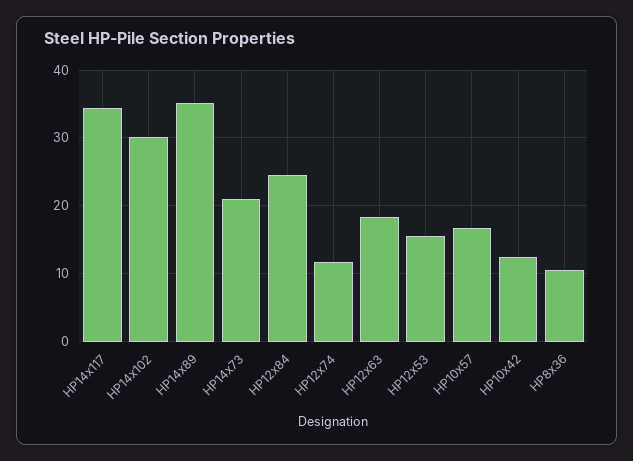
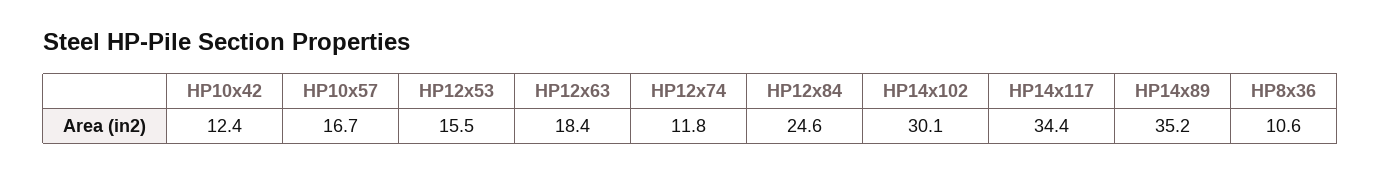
  {
    "HP14x117": 34.4,
    "HP14x102": 30.1,
    "HP14x89": 35.2,
-   "HP14x73": 21,
    "HP12x84": 24.6,
    "HP12x74": 11.8,
    "HP12x63": 18.4,
    "HP12x53": 15.5,
    "HP10x57": 16.7,
    "HP10x42": 12.4,
    "HP8x36": 10.6
  }

